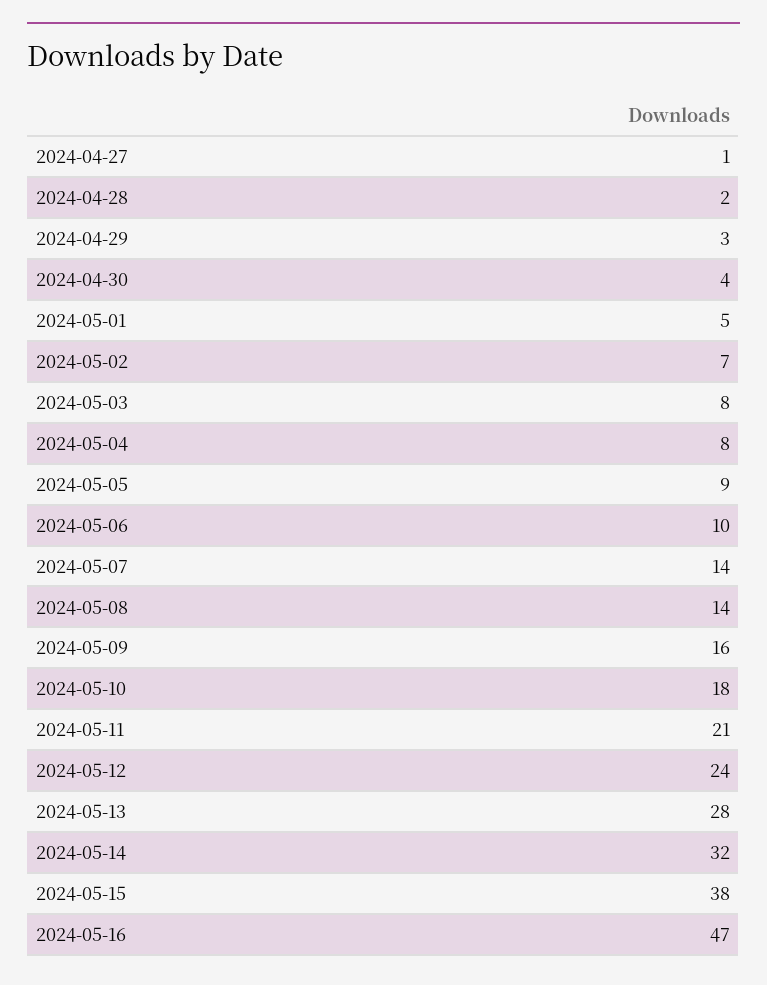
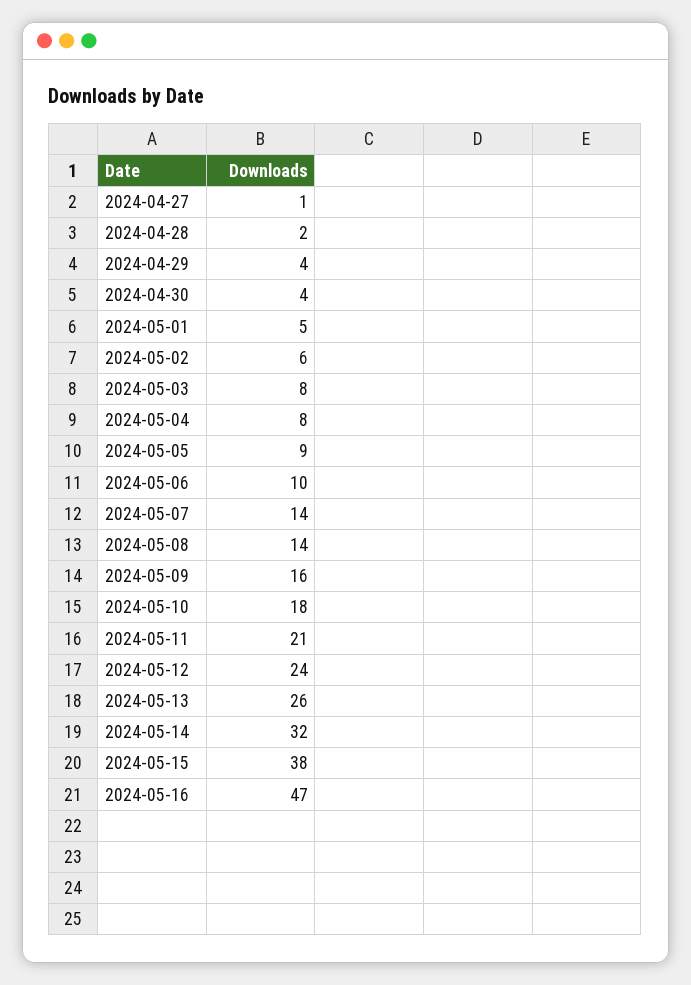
  {
    "2024-04-27": 1,
    "2024-04-28": 2,
-   "2024-04-29": 3,
+   "2024-04-29": 4,
    "2024-04-30": 4,
    "2024-05-01": 5,
-   "2024-05-02": 7,
+   "2024-05-02": 6,
    "2024-05-03": 8,
    "2024-05-04": 8,
    "2024-05-05": 9,
    "2024-05-06": 10,
    "2024-05-07": 14,
    "2024-05-08": 14,
    "2024-05-09": 16,
    "2024-05-10": 18,
    "2024-05-11": 21,
    "2024-05-12": 24,
-   "2024-05-13": 28,
+   "2024-05-13": 26,
    "2024-05-14": 32,
    "2024-05-15": 38,
    "2024-05-16": 47
  }

